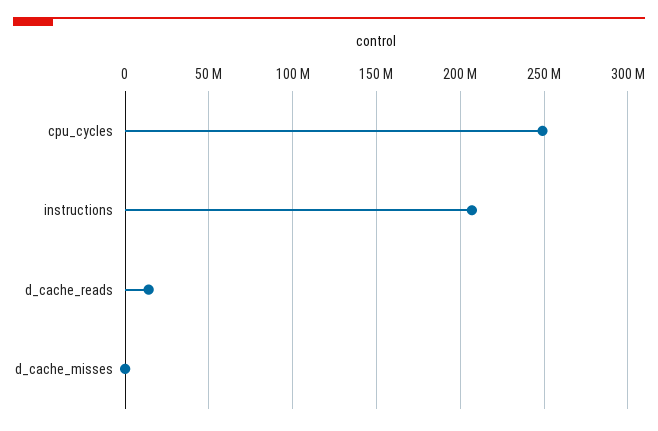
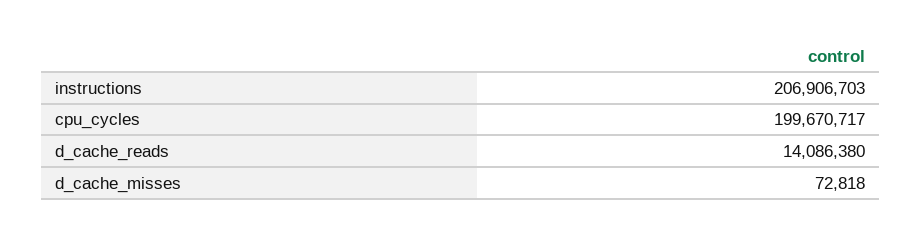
  {
-   "cpu_cycles": 250000000,
+   "cpu_cycles": 199670717,
    "instructions": 206906703,
    "d_cache_reads": 14086380,
    "d_cache_misses": 72818
  }

